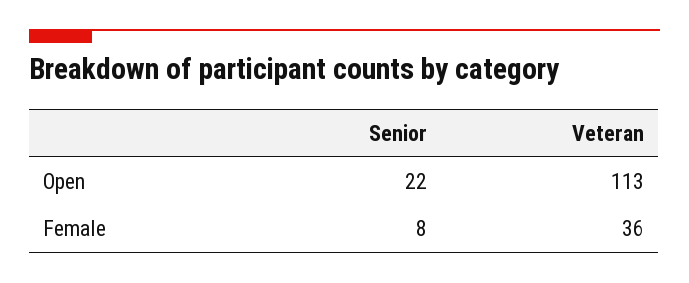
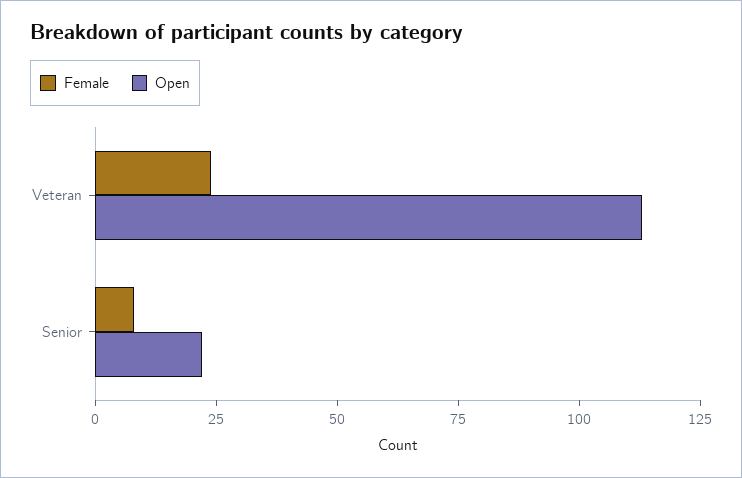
  {
    "Open": {
      "Senior": 22,
      "Veteran": 113
    },
    "Female": {
      "Senior": 8,
-     "Veteran": 36
+     "Veteran": 25
    }
  }

